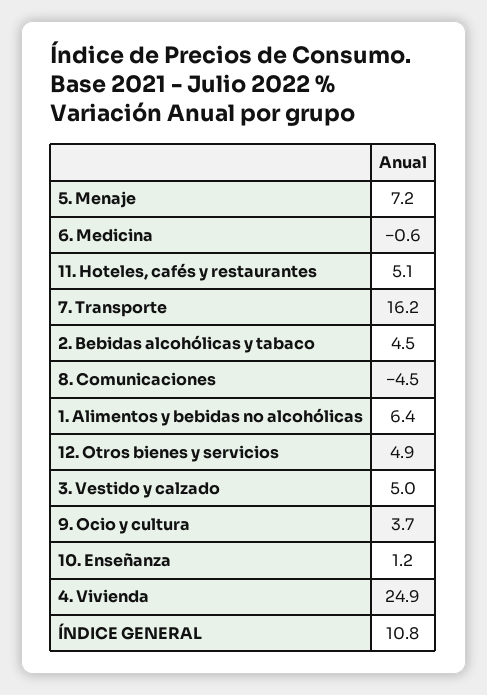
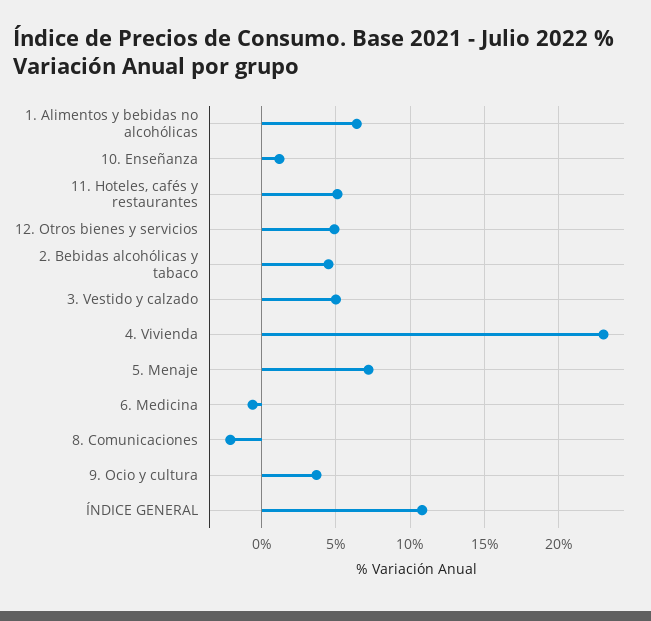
  {
    "5. Menaje": 7.2,
    "6. Medicina": -0.6,
    "11. Hoteles, cafés y restaurantes": 5.1,
-   "7. Transporte": 16.2,
    "2. Bebidas alcohólicas y tabaco": 4.5,
-   "8. Comunicaciones": -4.5,
+   "8. Comunicaciones": -2,
    "1. Alimentos y bebidas no alcohólicas": 6.4,
    "12. Otros bienes y servicios": 4.9,
    "3. Vestido y calzado": 5,
    "9. Ocio y cultura": 3.7,
    "10. Enseñanza": 1.2,
-   "4. Vivienda": 24.9,
+   "4. Vivienda": 23,
    "ÍNDICE GENERAL": 10.8
  }

